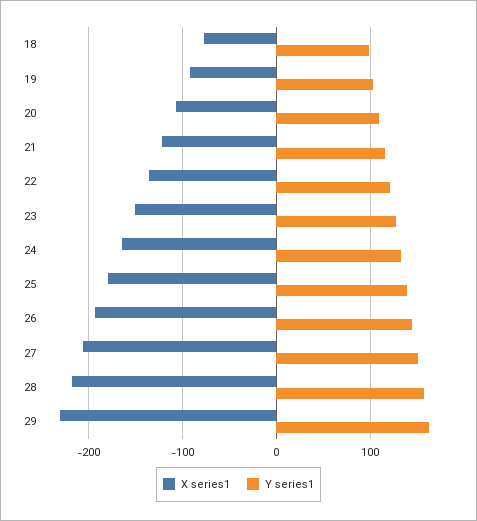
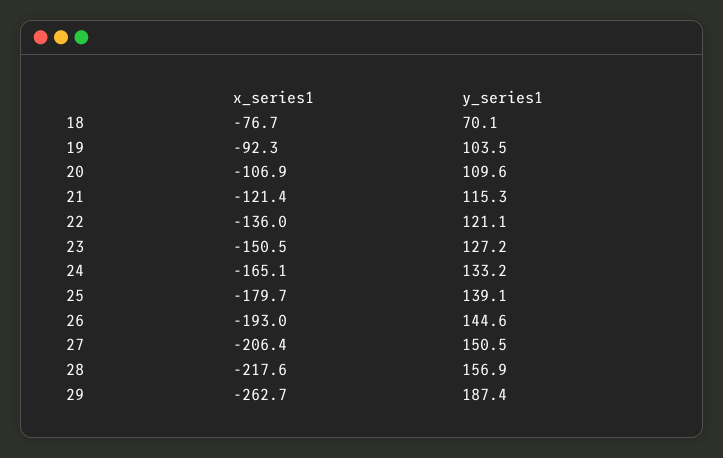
  {
    "X series1": {
      "18": -76.7,
      "19": -92.3,
      "20": -106.9,
      "21": -121.4,
      "22": -136,
      "23": -150.5,
      "24": -165.1,
      "25": -179.7,
      "26": -193,
      "27": -206.4,
      "28": -217.6,
-     "29": -230
+     "29": -262.7
    },
    "Y series1": {
-     "18": 100,
+     "18": 70.1,
      "19": 103.5,
      "20": 109.6,
      "21": 115.3,
      "22": 121.1,
      "23": 127.2,
      "24": 133.2,
      "25": 139.1,
      "26": 144.6,
      "27": 150.5,
      "28": 156.9,
-     "29": 160
+     "29": 187.4
    }
  }

